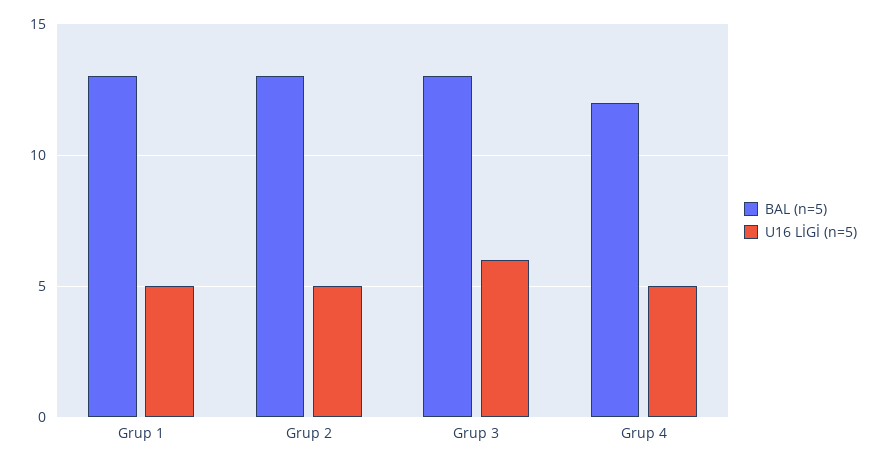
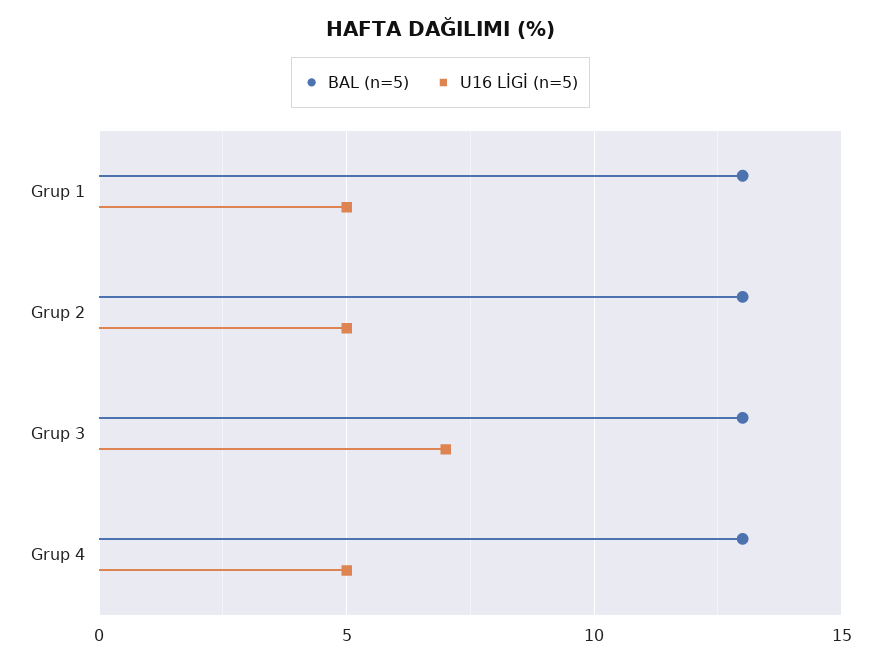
  {
    "BAL (n=5)": {
      "Grup 1": 13,
      "Grup 2": 13,
      "Grup 3": 13,
-     "Grup 4": 12
+     "Grup 4": 13
    },
    "U16 LİGİ (n=5)": {
      "Grup 1": 5,
      "Grup 2": 5,
-     "Grup 3": 6,
+     "Grup 3": 7,
      "Grup 4": 5
    }
  }

